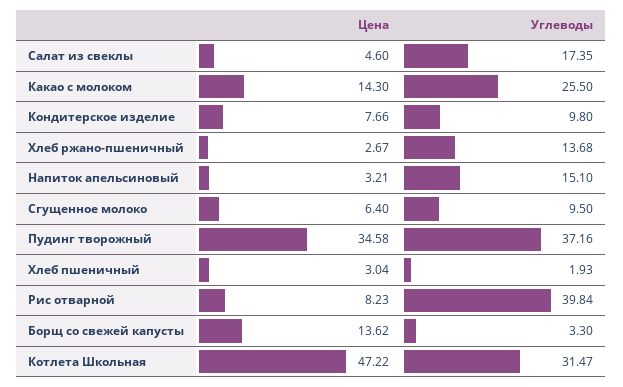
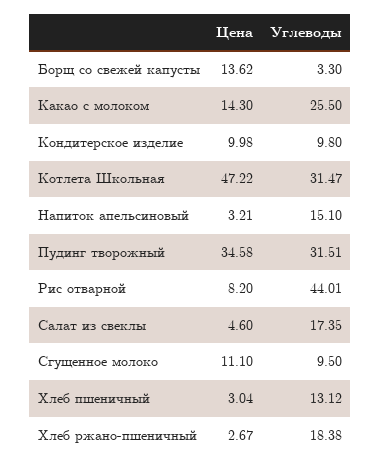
  {
    "Цена": {
      "Салат из свеклы": 4.6,
      "Какао с молоком": 14.3,
-     "Кондитерское изделие": 7.66,
+     "Кондитерское изделие": 9.98,
      "Хлеб ржано-пшеничный": 2.67,
      "Напиток апельсиновый": 3.21,
-     "Сгущенное молоко": 6.4,
+     "Сгущенное молоко": 11.1,
      "Пудинг творожный": 34.58,
      "Хлеб пшеничный": 3.04,
-     "Рис отварной": 8.23,
+     "Рис отварной": 8.2,
      "Борщ со свежей капусты": 13.62,
      "Котлета Школьная": 47.22
    },
    "Углеводы": {
      "Салат из свеклы": 17.35,
      "Какао с молоком": 25.5,
      "Кондитерское изделие": 9.8,
-     "Хлеб ржано-пшеничный": 13.68,
+     "Хлеб ржано-пшеничный": 18.38,
      "Напиток апельсиновый": 15.1,
      "Сгущенное молоко": 9.5,
-     "Пудинг творожный": 37.16,
+     "Пудинг творожный": 31.51,
-     "Хлеб пшеничный": 1.93,
+     "Хлеб пшеничный": 13.12,
-     "Рис отварной": 39.84,
+     "Рис отварной": 44.01,
      "Борщ со свежей капусты": 3.3,
      "Котлета Школьная": 31.47
    }
  }

